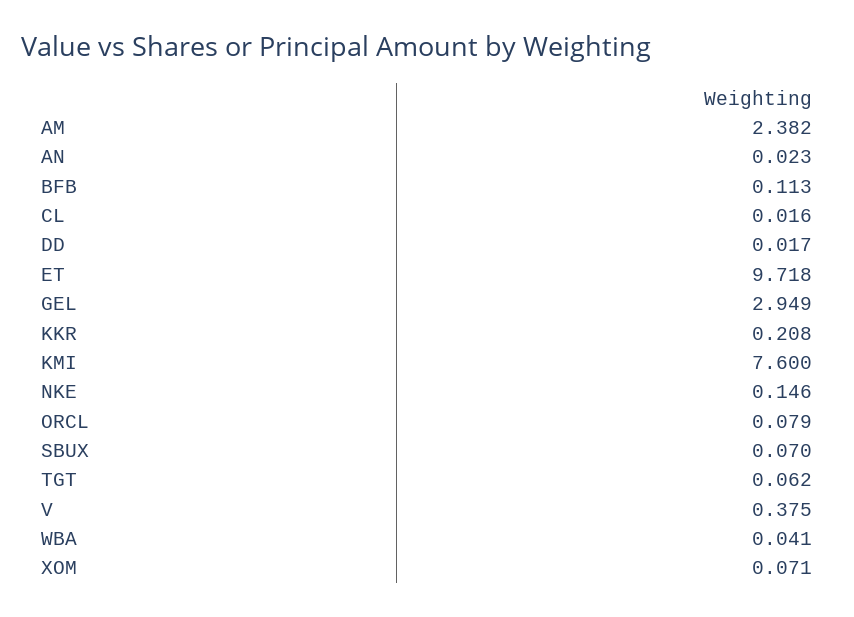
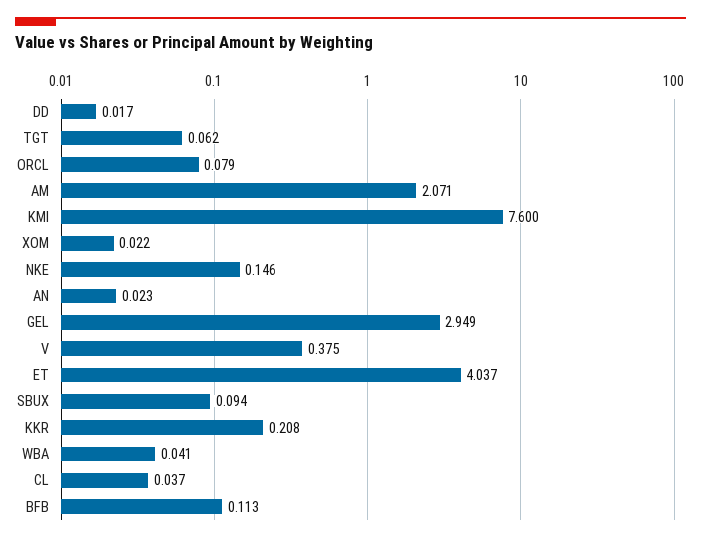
  {
-   "AM": 2.382,
+   "AM": 2.071,
    "AN": 0.023,
    "BFB": 0.113,
-   "CL": 0.016,
+   "CL": 0.037,
    "DD": 0.017,
-   "ET": 9.718,
+   "ET": 4.037,
    "GEL": 2.949,
    "KKR": 0.208,
    "KMI": 7.6,
    "NKE": 0.146,
    "ORCL": 0.079,
-   "SBUX": 0.07,
+   "SBUX": 0.094,
    "TGT": 0.062,
    "V": 0.375,
    "WBA": 0.041,
-   "XOM": 0.071
+   "XOM": 0.022
  }

